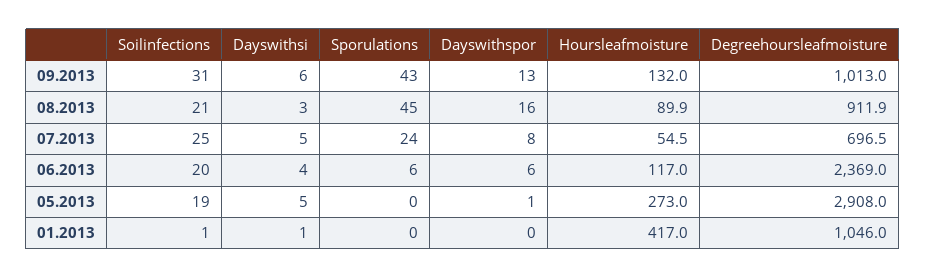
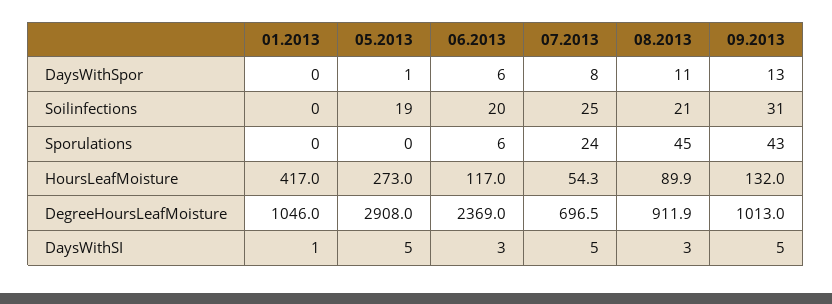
  {
    "Soilinfections": {
      "09.2013": 31,
      "08.2013": 21,
      "07.2013": 25,
      "06.2013": 20,
      "05.2013": 19,
-     "01.2013": 1
+     "01.2013": 0
    },
    "Dayswithsi": {
-     "09.2013": 6,
+     "09.2013": 5,
      "08.2013": 3,
      "07.2013": 5,
-     "06.2013": 4,
+     "06.2013": 3,
      "05.2013": 5,
      "01.2013": 1
    },
    "Sporulations": {
      "09.2013": 43,
      "08.2013": 45,
      "07.2013": 24,
      "06.2013": 6,
      "05.2013": 0,
      "01.2013": 0
    },
    "Dayswithspor": {
      "09.2013": 13,
-     "08.2013": 16,
+     "08.2013": 11,
      "07.2013": 8,
      "06.2013": 6,
      "05.2013": 1,
      "01.2013": 0
    },
    "Hoursleafmoisture": {
      "09.2013": 132,
      "08.2013": 89.9,
-     "07.2013": 54.5,
+     "07.2013": 54.3,
      "06.2013": 117,
      "05.2013": 273,
      "01.2013": 417
    },
    "Degreehoursleafmoisture": {
      "09.2013": 1013,
      "08.2013": 911.9,
      "07.2013": 696.5,
      "06.2013": 2369,
      "05.2013": 2908,
      "01.2013": 1046
    }
  }

